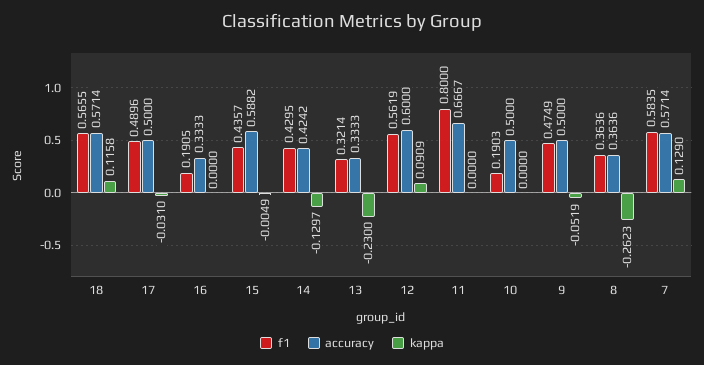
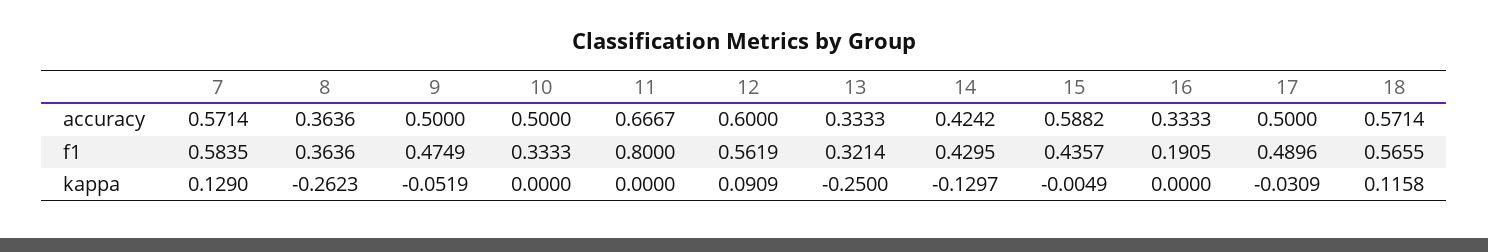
  {
    "f1": {
      "18": 0.5655,
      "17": 0.4896,
      "16": 0.1905,
      "15": 0.4357,
      "14": 0.4295,
      "13": 0.3214,
      "12": 0.5619,
      "11": 0.8,
-     "10": 0.1903,
+     "10": 0.3333,
      "9": 0.4749,
      "8": 0.3636,
      "7": 0.5835
    },
    "accuracy": {
      "18": 0.5714,
      "17": 0.5,
      "16": 0.3333,
      "15": 0.5882,
      "14": 0.4242,
      "13": 0.3333,
      "12": 0.6,
      "11": 0.6667,
      "10": 0.5,
      "9": 0.5,
      "8": 0.3636,
      "7": 0.5714
    },
    "kappa": {
      "18": 0.1158,
-     "17": -0.031,
+     "17": -0.0309,
      "16": 0,
      "15": -0.0049,
      "14": -0.1297,
-     "13": -0.23,
+     "13": -0.25,
      "12": 0.0909,
      "11": 0,
      "10": 0,
      "9": -0.0519,
      "8": -0.2623,
      "7": 0.129
    }
  }

